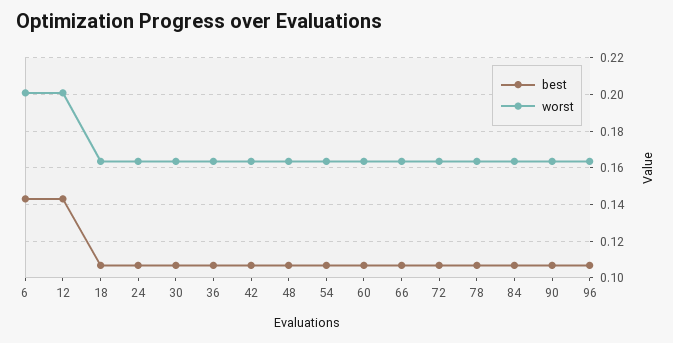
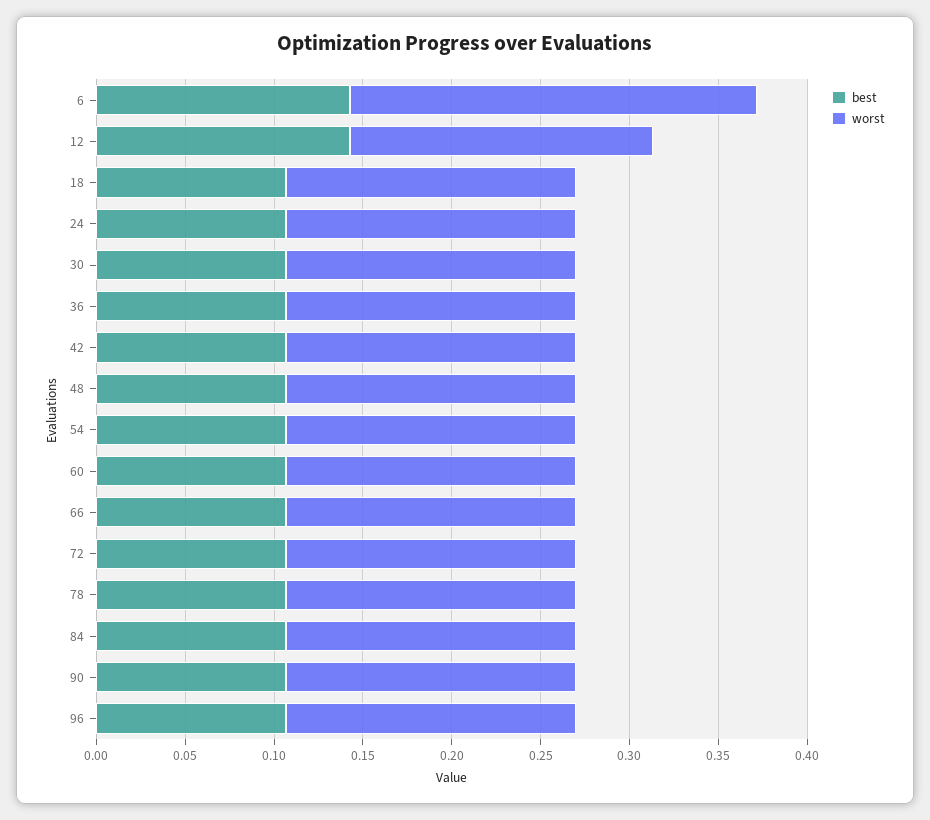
  {
    "best": {
      "6": 0.145,
      "12": 0.145,
      "18": 0.105,
      "24": 0.105,
      "30": 0.105,
      "36": 0.105,
      "42": 0.105,
      "48": 0.105,
      "54": 0.105,
      "60": 0.105,
      "66": 0.105,
      "72": 0.105,
      "78": 0.105,
      "84": 0.105,
      "90": 0.105,
      "96": 0.105
    },
    "worst": {
-     "6": 0.2,
+     "6": 0.23,
-     "12": 0.2,
+     "12": 0.17,
      "18": 0.165,
      "24": 0.165,
      "30": 0.165,
      "36": 0.165,
      "42": 0.165,
      "48": 0.165,
      "54": 0.165,
      "60": 0.165,
      "66": 0.165,
      "72": 0.165,
      "78": 0.165,
      "84": 0.165,
      "90": 0.165,
      "96": 0.165
    }
  }

